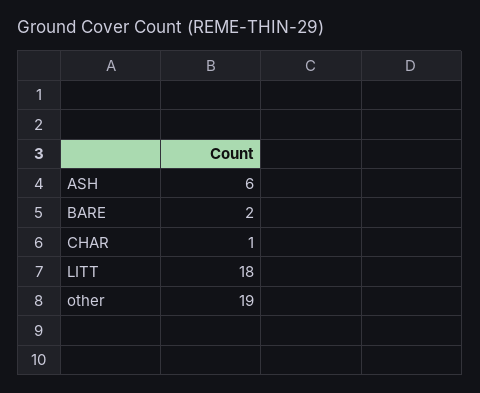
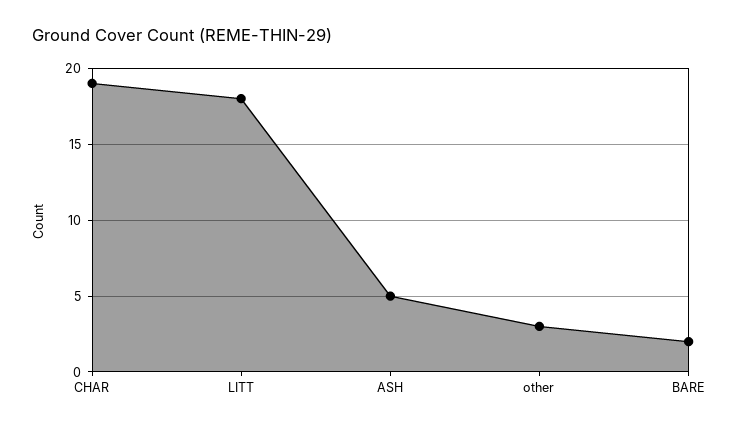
  {
-   "ASH": 6,
+   "ASH": 5,
    "BARE": 2,
-   "CHAR": 1,
+   "CHAR": 19,
    "LITT": 18,
-   "other": 19
+   "other": 3
  }

